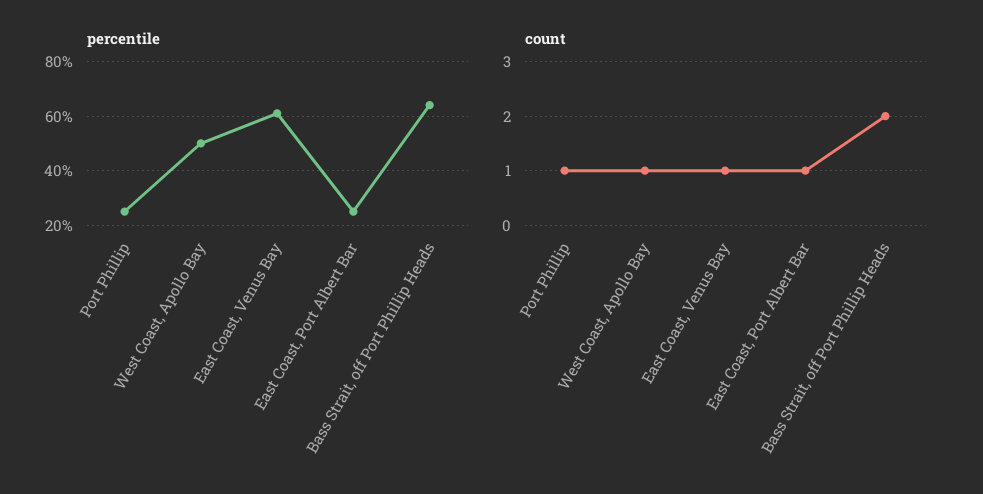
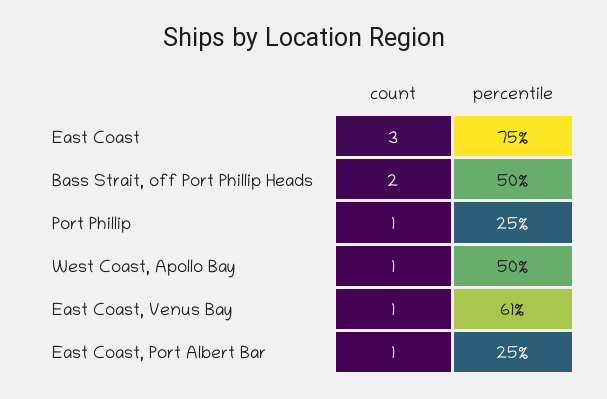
  {
    "percentile": {
      "Port Phillip": 25,
      "West Coast, Apollo Bay": 50,
      "East Coast, Venus Bay": 61,
      "East Coast, Port Albert Bar": 25,
-     "Bass Strait, off Port Phillip Heads": 65
+     "Bass Strait, off Port Phillip Heads": 50,
+     "East Coast": 75
    },
    "count": {
      "Port Phillip": 1,
      "West Coast, Apollo Bay": 1,
      "East Coast, Venus Bay": 1,
      "East Coast, Port Albert Bar": 1,
-     "Bass Strait, off Port Phillip Heads": 2
+     "Bass Strait, off Port Phillip Heads": 2,
+     "East Coast": 3
    }
  }

